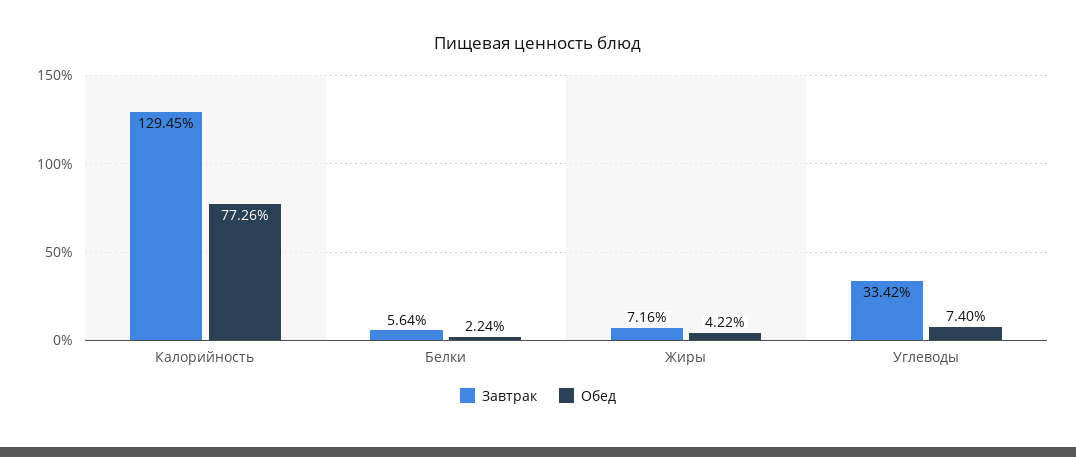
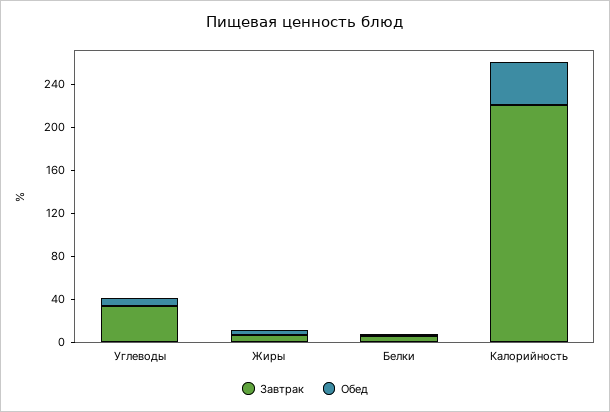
  {
    "Завтрак": {
-     "Калорийность": 129.45,
+     "Калорийность": 220,
      "Белки": 5.64,
      "Жиры": 7.16,
      "Углеводы": 33.42
    },
    "Обед": {
-     "Калорийность": 77.26,
+     "Калорийность": 40,
      "Белки": 2.24,
      "Жиры": 4.22,
      "Углеводы": 7.4
    }
  }

